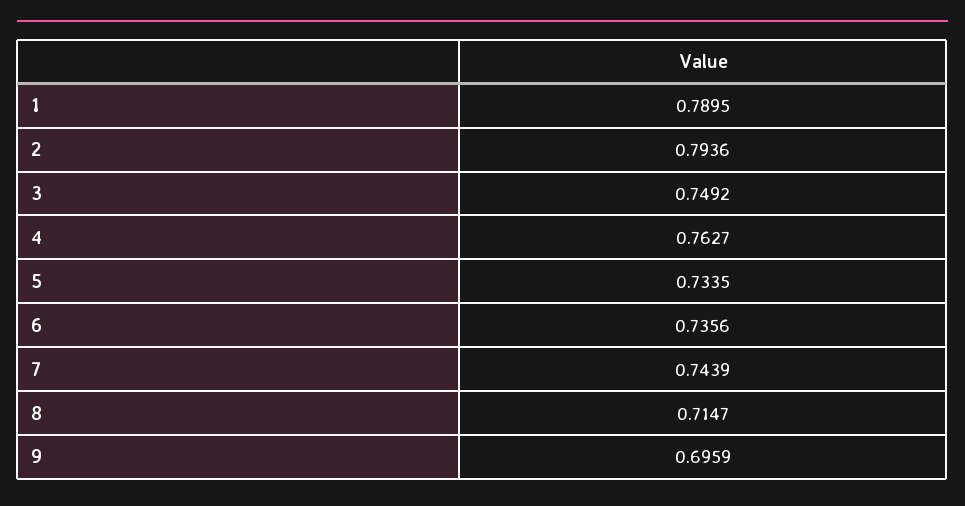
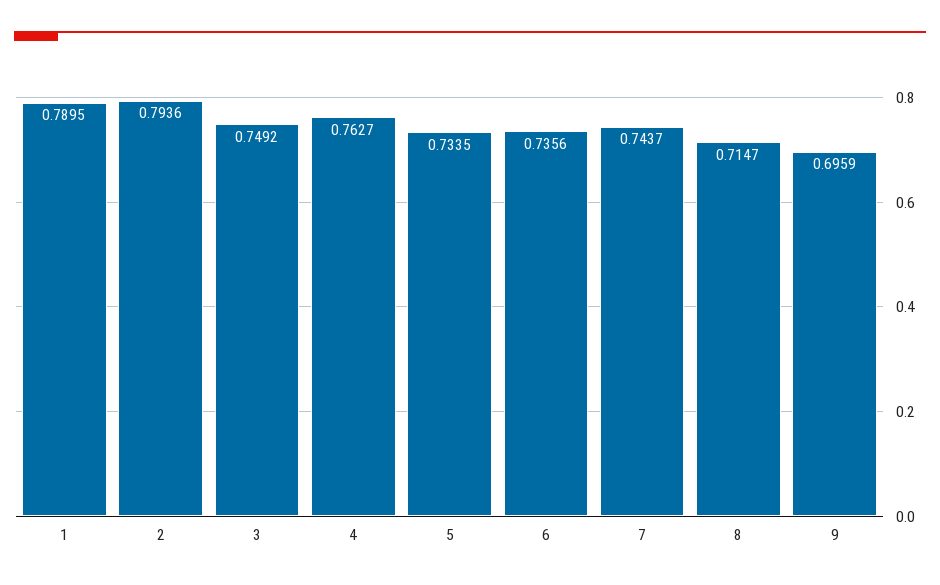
  {
    "1": 0.7895,
    "2": 0.7936,
    "3": 0.7492,
    "4": 0.7627,
    "5": 0.7335,
    "6": 0.7356,
-   "7": 0.7439,
+   "7": 0.7437,
    "8": 0.7147,
    "9": 0.6959
  }

